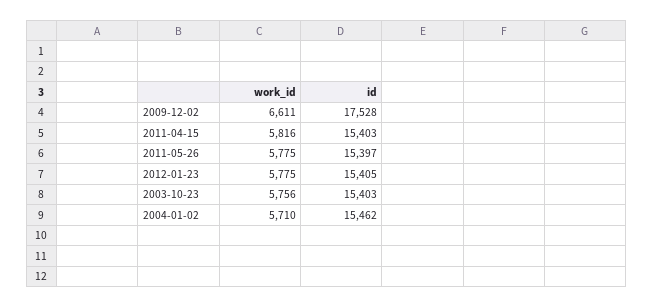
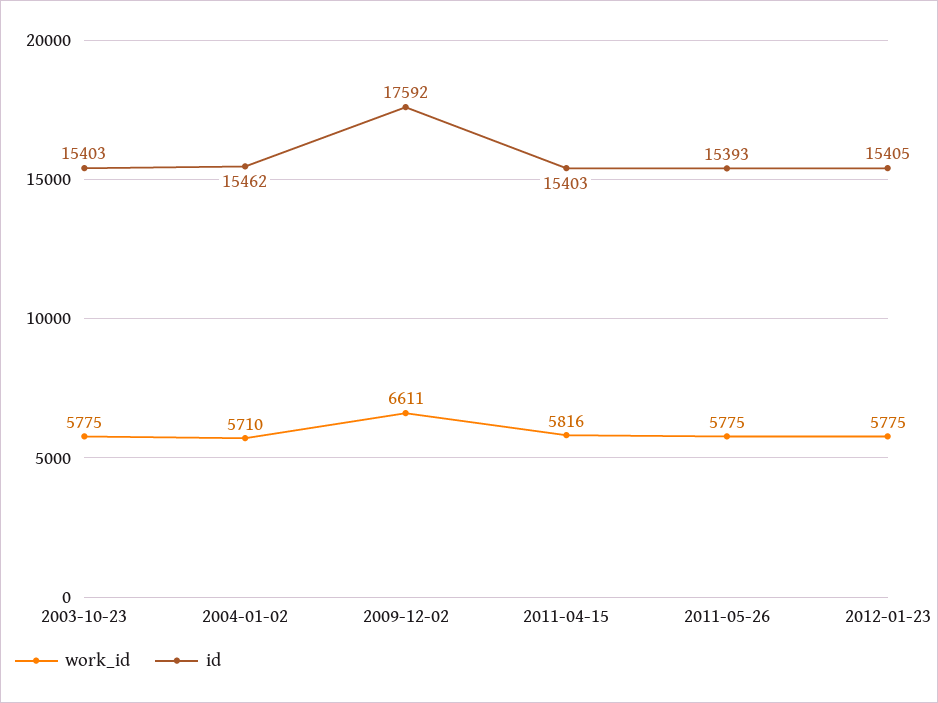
  {
    "work_id": {
      "2009-12-02": 6611,
      "2011-04-15": 5816,
      "2011-05-26": 5775,
      "2012-01-23": 5775,
-     "2003-10-23": 5756,
+     "2003-10-23": 5775,
      "2004-01-02": 5710
    },
    "id": {
-     "2009-12-02": 17528,
+     "2009-12-02": 17592,
      "2011-04-15": 15403,
-     "2011-05-26": 15397,
+     "2011-05-26": 15393,
      "2012-01-23": 15405,
      "2003-10-23": 15403,
      "2004-01-02": 15462
    }
  }

